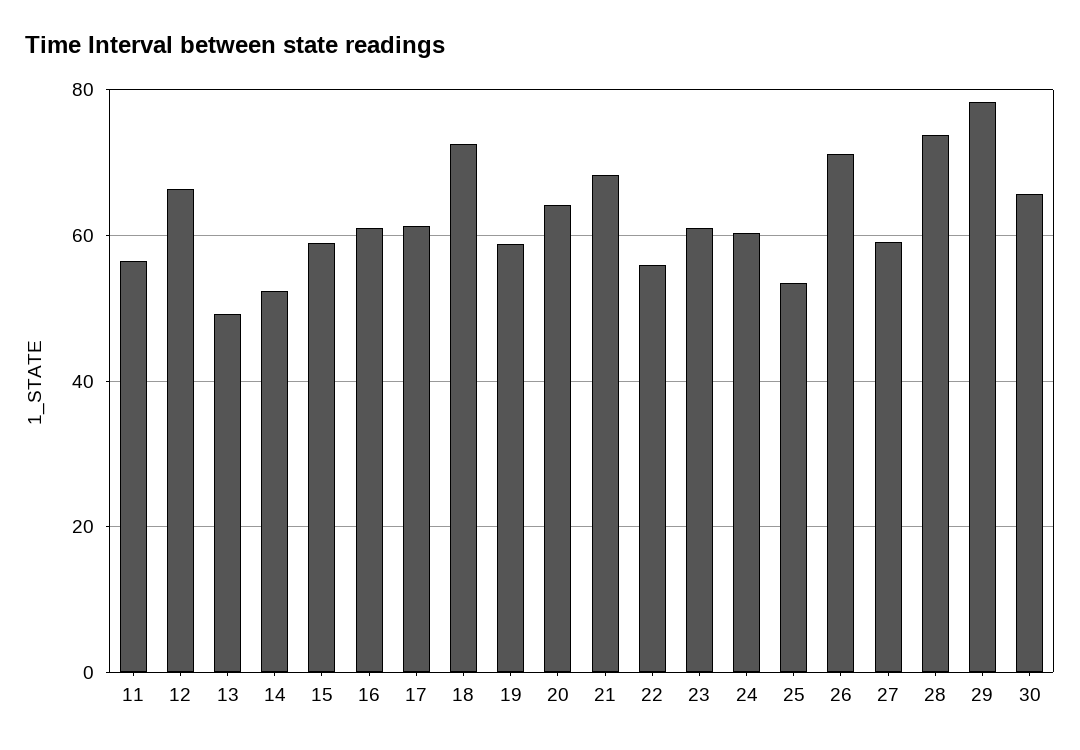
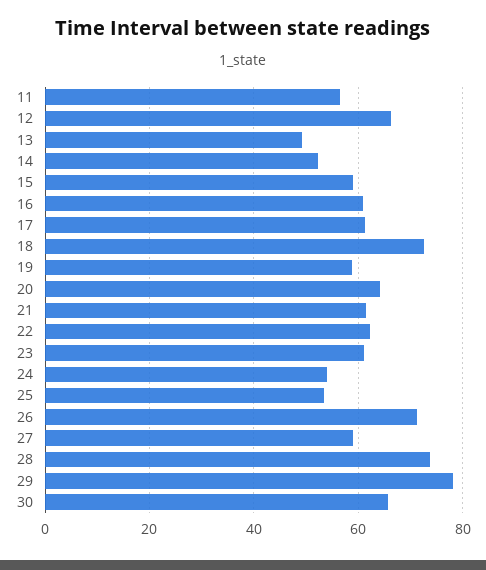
  {
    "11": 56,
    "12": 66,
    "13": 50,
    "14": 52,
    "15": 58,
    "16": 60,
    "17": 62,
    "18": 72,
    "19": 58,
    "20": 64,
-   "21": 68,
+   "21": 62,
-   "22": 56,
+   "22": 62,
    "23": 62,
-   "24": 60,
+   "24": 54,
    "25": 54,
    "26": 72,
    "27": 60,
    "28": 74,
    "29": 78,
    "30": 66
  }

